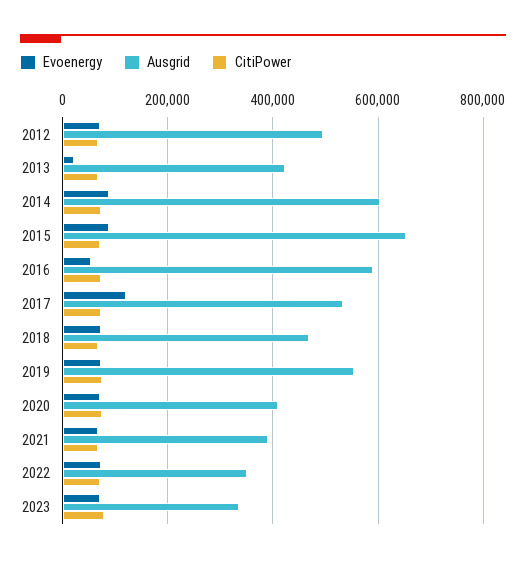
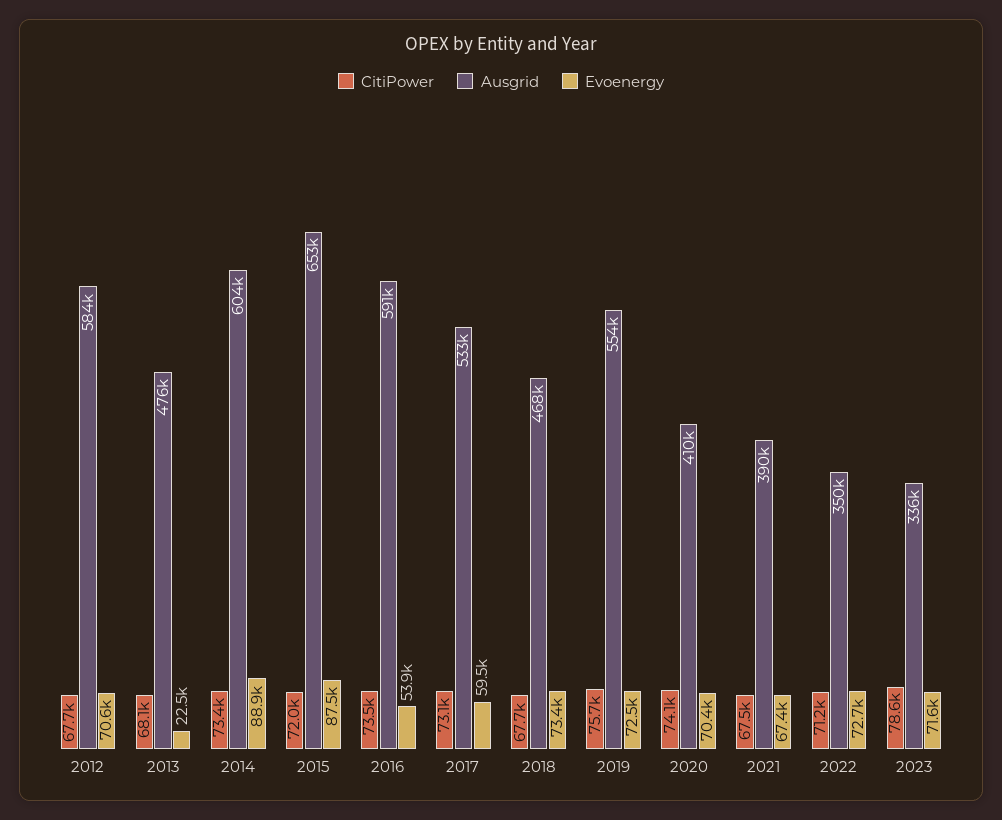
  {
    "Evoenergy": {
      "2012": 70600,
      "2013": 22500,
      "2014": 88900,
      "2015": 87500,
      "2016": 53900,
-     "2017": 120000,
+     "2017": 59500,
      "2018": 73400,
      "2019": 72500,
      "2020": 70400,
      "2021": 67400,
      "2022": 72700,
      "2023": 71600
    },
    "Ausgrid": {
-     "2012": 500000,
+     "2012": 584000,
-     "2013": 420000,
+     "2013": 476000,
      "2014": 604000,
      "2015": 653000,
      "2016": 591000,
      "2017": 533000,
      "2018": 468000,
      "2019": 554000,
      "2020": 410000,
      "2021": 390000,
      "2022": 350000,
      "2023": 336000
    },
    "CitiPower": {
      "2012": 67700,
      "2013": 68100,
      "2014": 73400,
      "2015": 72000,
      "2016": 73500,
      "2017": 73100,
      "2018": 67700,
      "2019": 75700,
      "2020": 74100,
      "2021": 67500,
      "2022": 71200,
      "2023": 78600
    }
  }

